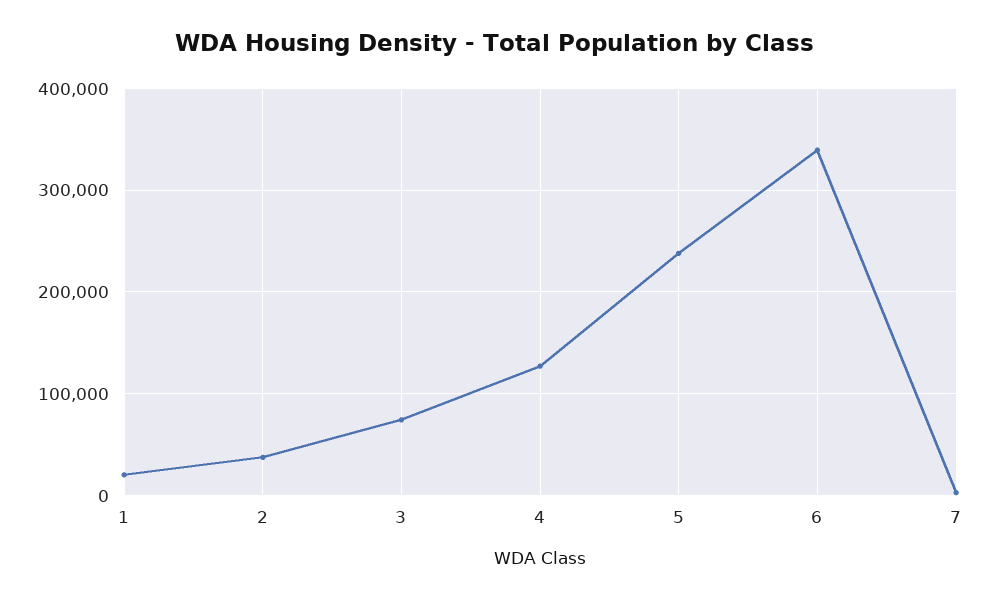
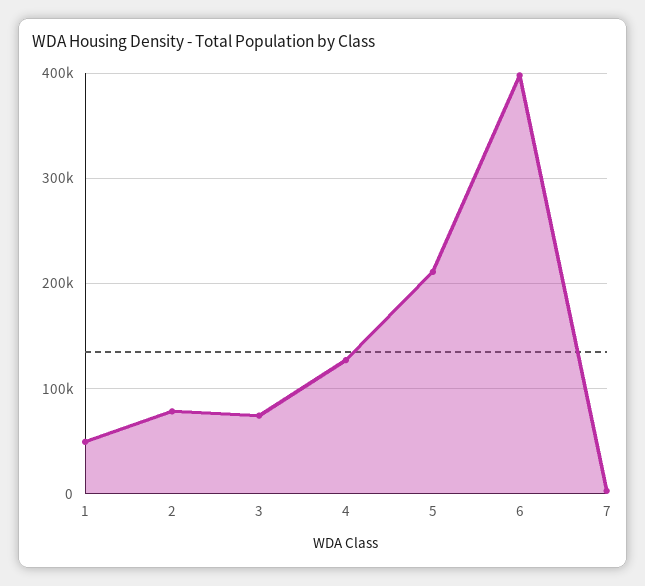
  {
-   "1": 20000,
+   "1": 50000,
-   "2": 40000,
+   "2": 80000,
    "3": 70000,
    "4": 130000,
-   "5": 240000,
+   "5": 210000,
-   "6": 340000,
+   "6": 400000,
    "7": 0
  }

